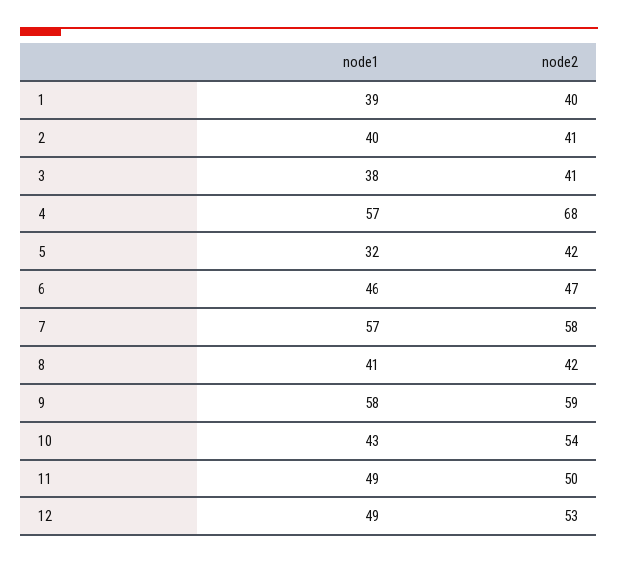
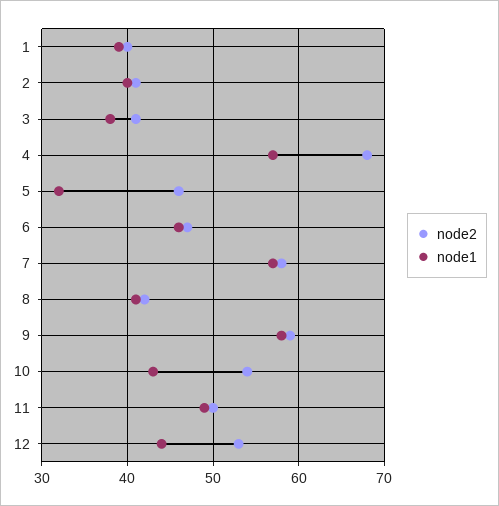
  {
    "node1": {
      "1": 39,
      "2": 40,
      "3": 38,
      "4": 57,
      "5": 32,
      "6": 46,
      "7": 57,
      "8": 41,
      "9": 58,
      "10": 43,
      "11": 49,
-     "12": 49
+     "12": 44
    },
    "node2": {
      "1": 40,
      "2": 41,
      "3": 41,
      "4": 68,
-     "5": 42,
+     "5": 46,
      "6": 47,
      "7": 58,
      "8": 42,
      "9": 59,
      "10": 54,
      "11": 50,
      "12": 53
    }
  }

